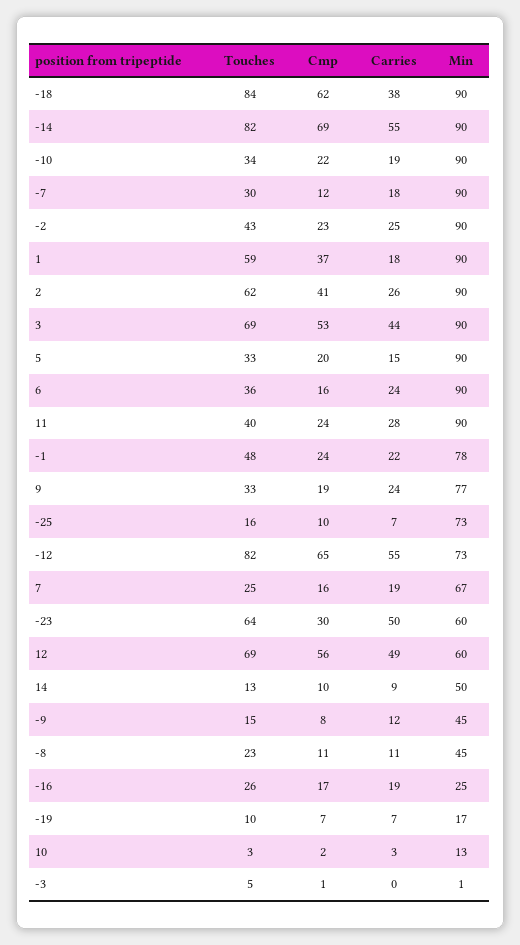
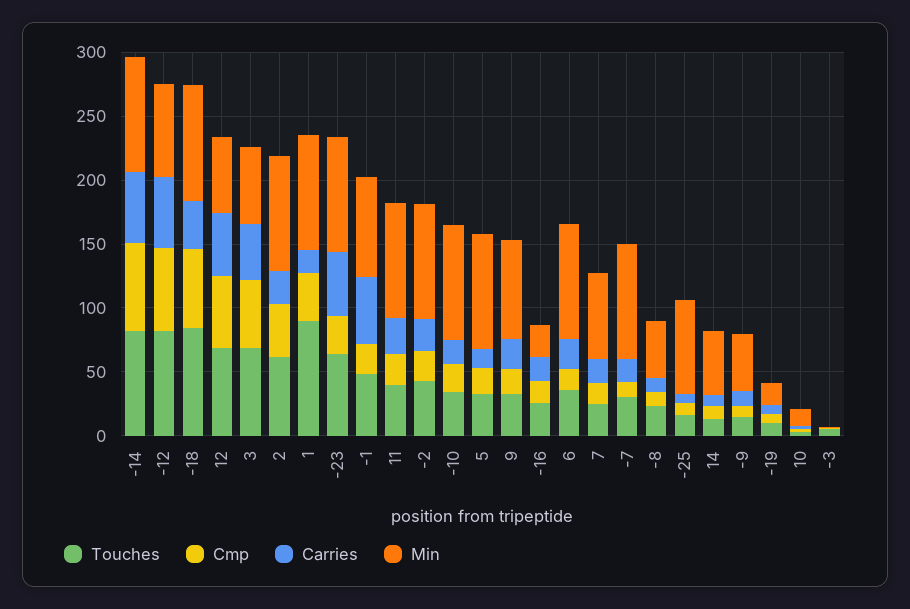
  {
    "Touches": {
      "-18": 84,
      "-14": 82,
      "-10": 34,
      "-7": 30,
      "-2": 43,
-     "1": 59,
+     "1": 90,
      "2": 62,
      "3": 69,
      "5": 33,
      "6": 36,
      "11": 40,
      "-1": 48,
      "9": 33,
      "-25": 16,
      "-12": 82,
      "7": 25,
      "-23": 64,
      "12": 69,
      "14": 13,
      "-9": 15,
      "-8": 23,
      "-16": 26,
      "-19": 10,
      "10": 3,
      "-3": 5
    },
    "Cmp": {
      "-18": 62,
      "-14": 69,
      "-10": 22,
      "-7": 12,
      "-2": 23,
      "1": 37,
      "2": 41,
      "3": 53,
      "5": 20,
      "6": 16,
      "11": 24,
      "-1": 24,
      "9": 19,
      "-25": 10,
      "-12": 65,
      "7": 16,
      "-23": 30,
      "12": 56,
      "14": 10,
      "-9": 8,
      "-8": 11,
      "-16": 17,
      "-19": 7,
      "10": 2,
      "-3": 1
    },
    "Carries": {
      "-18": 38,
      "-14": 55,
      "-10": 19,
      "-7": 18,
      "-2": 25,
      "1": 18,
      "2": 26,
      "3": 44,
      "5": 15,
      "6": 24,
      "11": 28,
-     "-1": 22,
+     "-1": 50,
      "9": 24,
      "-25": 7,
      "-12": 55,
      "7": 19,
      "-23": 50,
      "12": 49,
      "14": 9,
      "-9": 12,
      "-8": 11,
      "-16": 19,
      "-19": 7,
      "10": 3,
      "-3": 0
    },
    "Min": {
      "-18": 90,
      "-14": 90,
      "-10": 90,
      "-7": 90,
      "-2": 90,
      "1": 90,
      "2": 90,
-     "3": 90,
+     "3": 60,
      "5": 90,
      "6": 90,
      "11": 90,
      "-1": 78,
      "9": 77,
      "-25": 73,
      "-12": 73,
      "7": 67,
-     "-23": 60,
+     "-23": 90,
      "12": 60,
      "14": 50,
      "-9": 45,
      "-8": 45,
      "-16": 25,
      "-19": 17,
      "10": 13,
      "-3": 1
    }
  }

